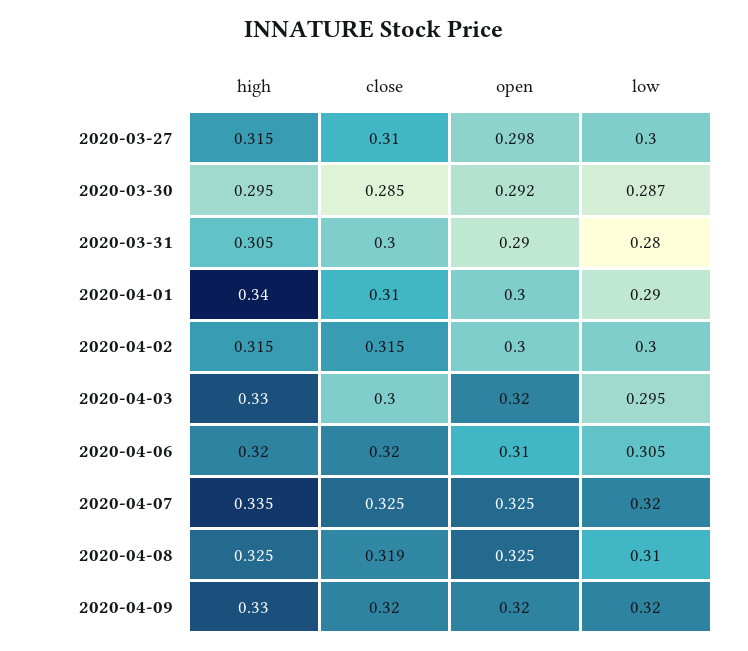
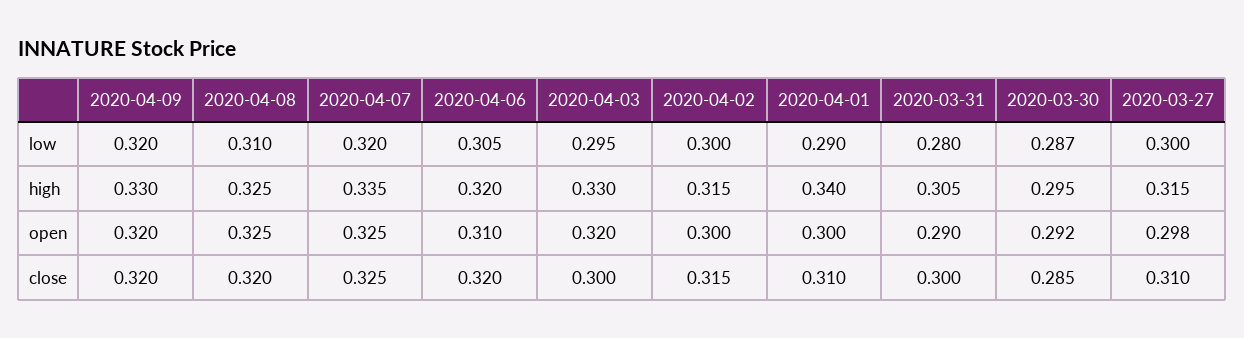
  {
    "high": {
      "2020-03-27": 0.315,
      "2020-03-30": 0.295,
      "2020-03-31": 0.305,
      "2020-04-01": 0.34,
      "2020-04-02": 0.315,
      "2020-04-03": 0.33,
      "2020-04-06": 0.32,
      "2020-04-07": 0.335,
      "2020-04-08": 0.325,
      "2020-04-09": 0.33
    },
    "close": {
      "2020-03-27": 0.31,
      "2020-03-30": 0.285,
      "2020-03-31": 0.3,
      "2020-04-01": 0.31,
      "2020-04-02": 0.315,
      "2020-04-03": 0.3,
      "2020-04-06": 0.32,
      "2020-04-07": 0.325,
-     "2020-04-08": 0.319,
+     "2020-04-08": 0.32,
      "2020-04-09": 0.32
    },
    "open": {
      "2020-03-27": 0.298,
      "2020-03-30": 0.292,
      "2020-03-31": 0.29,
      "2020-04-01": 0.3,
      "2020-04-02": 0.3,
      "2020-04-03": 0.32,
      "2020-04-06": 0.31,
      "2020-04-07": 0.325,
      "2020-04-08": 0.325,
      "2020-04-09": 0.32
    },
    "low": {
      "2020-03-27": 0.3,
      "2020-03-30": 0.287,
      "2020-03-31": 0.28,
      "2020-04-01": 0.29,
      "2020-04-02": 0.3,
      "2020-04-03": 0.295,
      "2020-04-06": 0.305,
      "2020-04-07": 0.32,
      "2020-04-08": 0.31,
      "2020-04-09": 0.32
    }
  }

